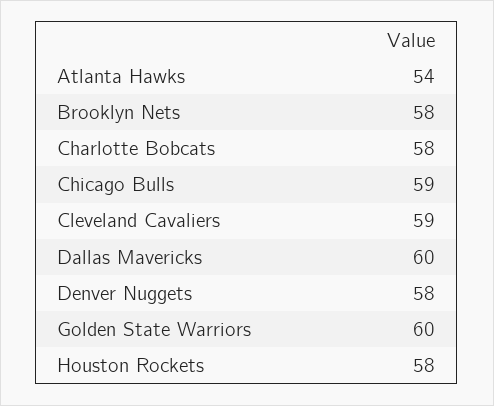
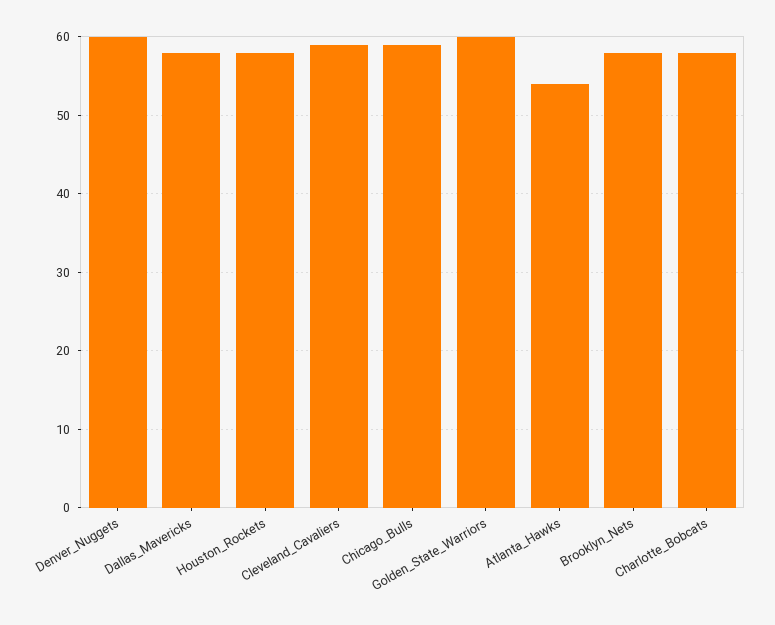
  {
    "Atlanta Hawks": 54,
    "Brooklyn Nets": 58,
    "Charlotte Bobcats": 58,
    "Chicago Bulls": 59,
    "Cleveland Cavaliers": 59,
-   "Dallas Mavericks": 60,
+   "Dallas Mavericks": 58,
-   "Denver Nuggets": 58,
+   "Denver Nuggets": 60,
    "Golden State Warriors": 60,
    "Houston Rockets": 58
  }

